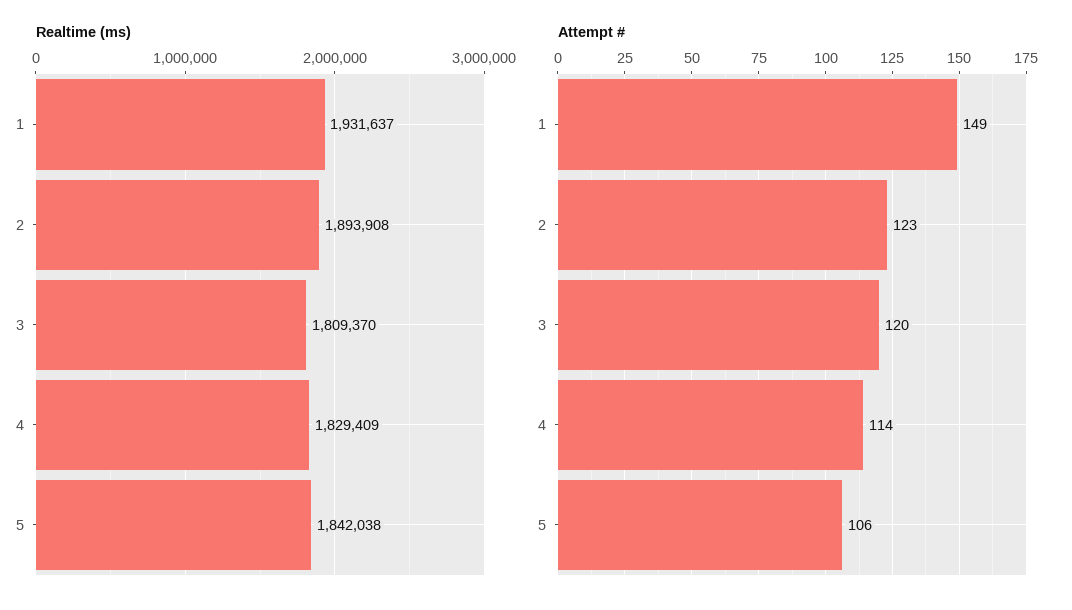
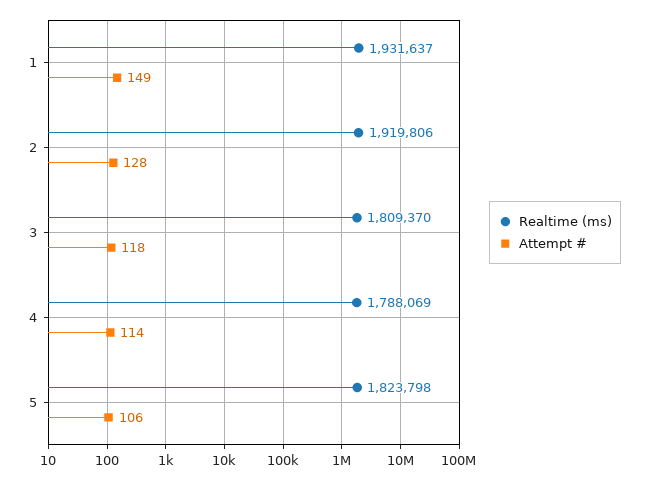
  {
    "Realtime (ms)": {
      "1": 1931637,
-     "2": 1893908,
+     "2": 1919806,
      "3": 1809370,
-     "4": 1829409,
+     "4": 1788069,
-     "5": 1842038
+     "5": 1823798
    },
    "Attempt #": {
      "1": 149,
-     "2": 123,
+     "2": 128,
-     "3": 120,
+     "3": 118,
      "4": 114,
      "5": 106
    }
  }

